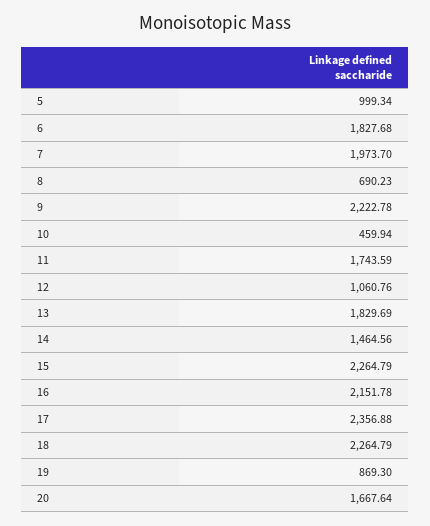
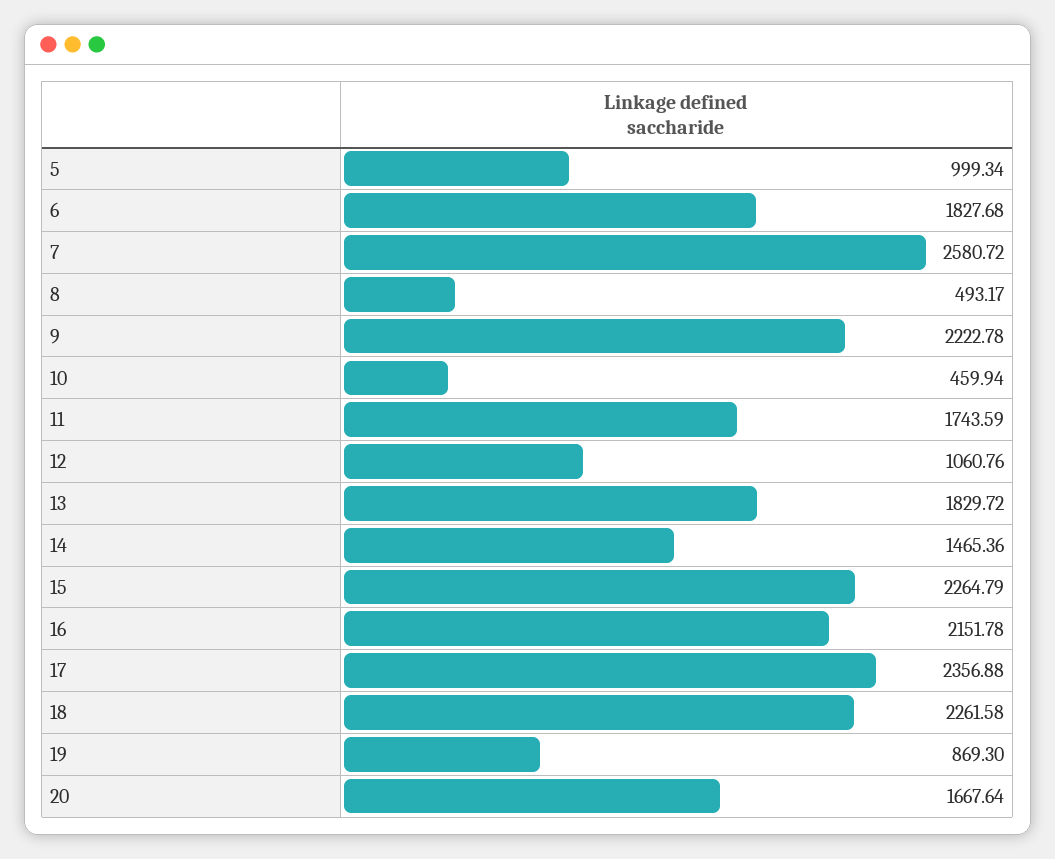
  {
    "5": 999.34,
    "6": 1827.68,
-   "7": 1973.7,
+   "7": 2580.72,
-   "8": 690.23,
+   "8": 493.17,
    "9": 2222.78,
    "10": 459.94,
    "11": 1743.59,
    "12": 1060.76,
-   "13": 1829.69,
+   "13": 1829.72,
-   "14": 1464.56,
+   "14": 1465.36,
    "15": 2264.79,
    "16": 2151.78,
    "17": 2356.88,
-   "18": 2264.79,
+   "18": 2261.58,
    "19": 869.3,
    "20": 1667.64
  }

